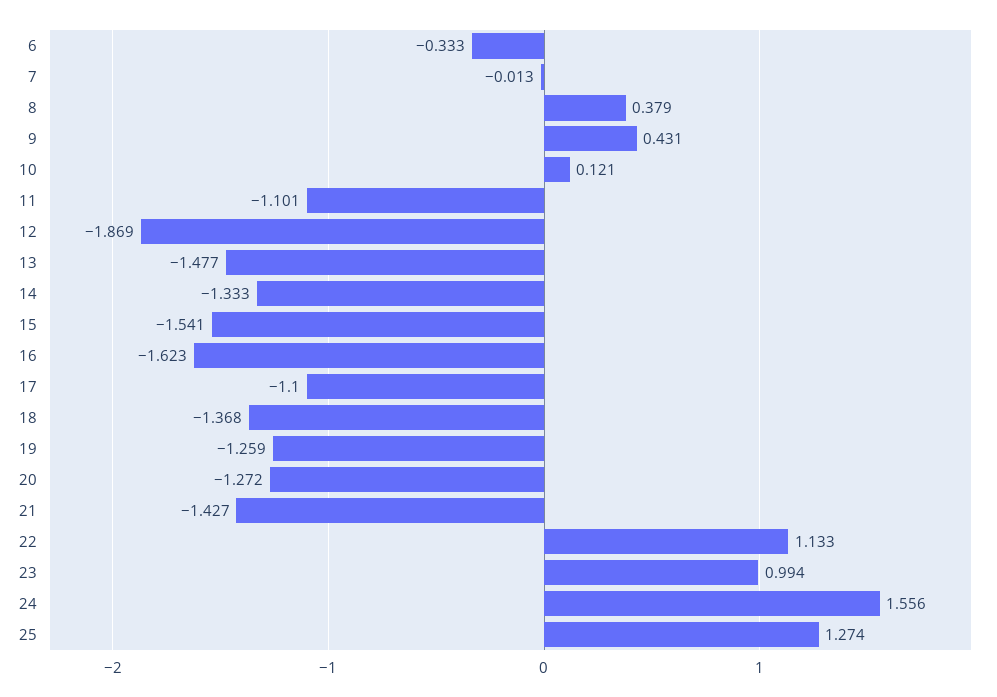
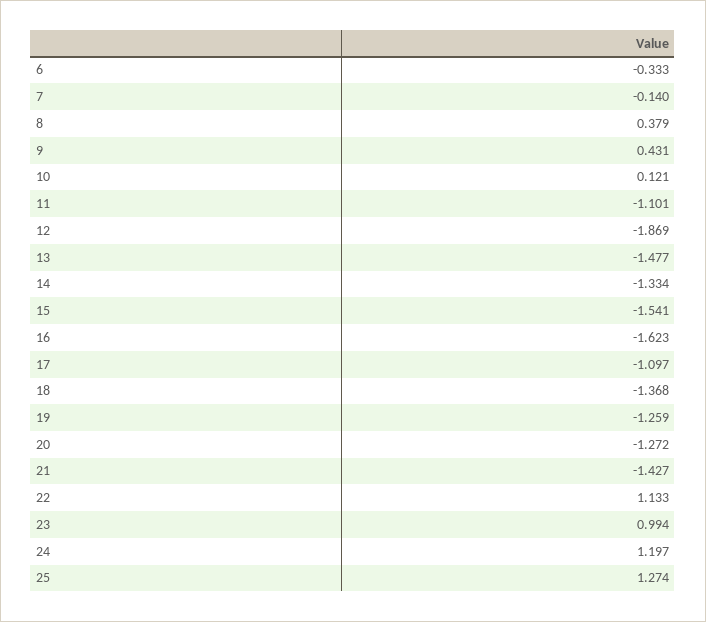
  {
    "6": -0.333,
-   "7": -0.013,
+   "7": -0.14,
    "8": 0.379,
    "9": 0.431,
    "10": 0.121,
    "11": -1.101,
    "12": -1.869,
    "13": -1.477,
-   "14": -1.333,
+   "14": -1.334,
    "15": -1.541,
    "16": -1.623,
-   "17": -1.1,
+   "17": -1.097,
    "18": -1.368,
    "19": -1.259,
    "20": -1.272,
    "21": -1.427,
    "22": 1.133,
    "23": 0.994,
-   "24": 1.556,
+   "24": 1.197,
    "25": 1.274
  }

